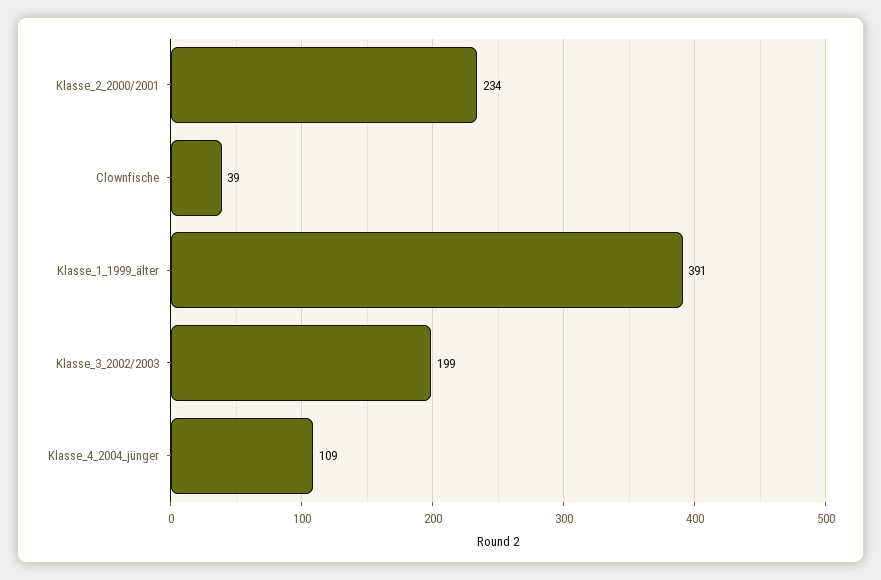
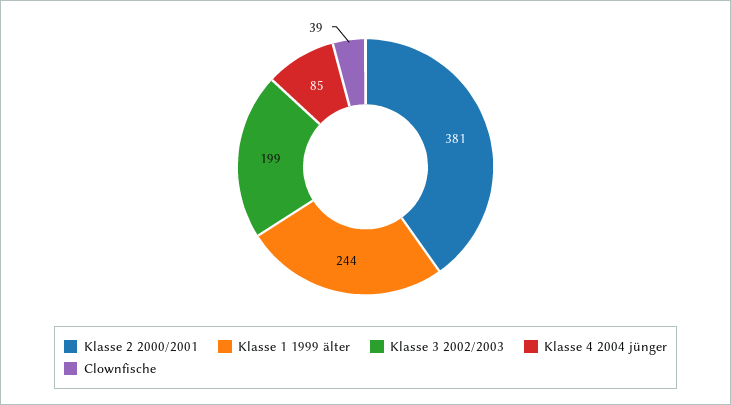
  {
-   "Klasse_2_2000/2001": 234,
+   "Klasse_2_2000/2001": 381,
    "Clownfische": 39,
-   "Klasse_1_1999_älter": 391,
+   "Klasse_1_1999_älter": 244,
    "Klasse_3_2002/2003": 199,
-   "Klasse_4_2004_jünger": 109
+   "Klasse_4_2004_jünger": 85
  }

